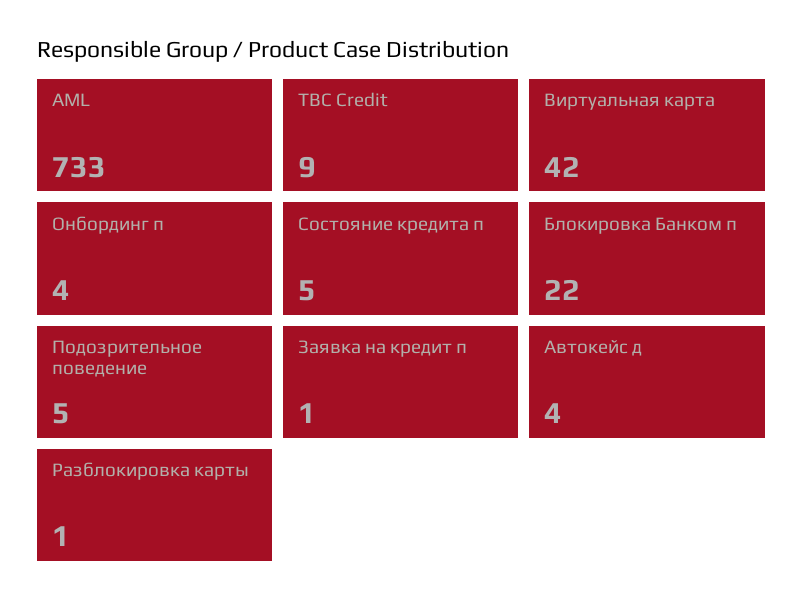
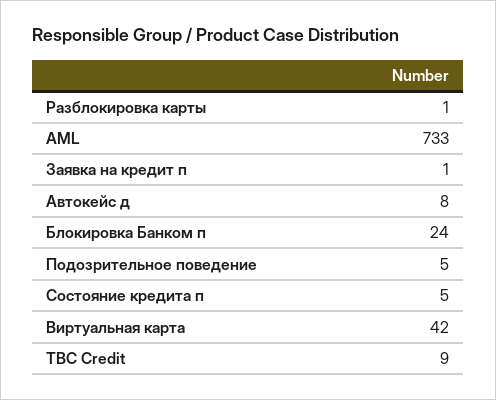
  {
    "AML": 733,
    "TBC Credit": 9,
    "Виртуальная карта": 42,
-   "Онбординг п": 4,
    "Состояние кредита п": 5,
-   "Блокировка Банком п": 22,
+   "Блокировка Банком п": 24,
    "Подозрительное поведение": 5,
    "Заявка на кредит п": 1,
-   "Автокейс д": 4,
+   "Автокейс д": 8,
    "Разблокировка карты": 1
  }

